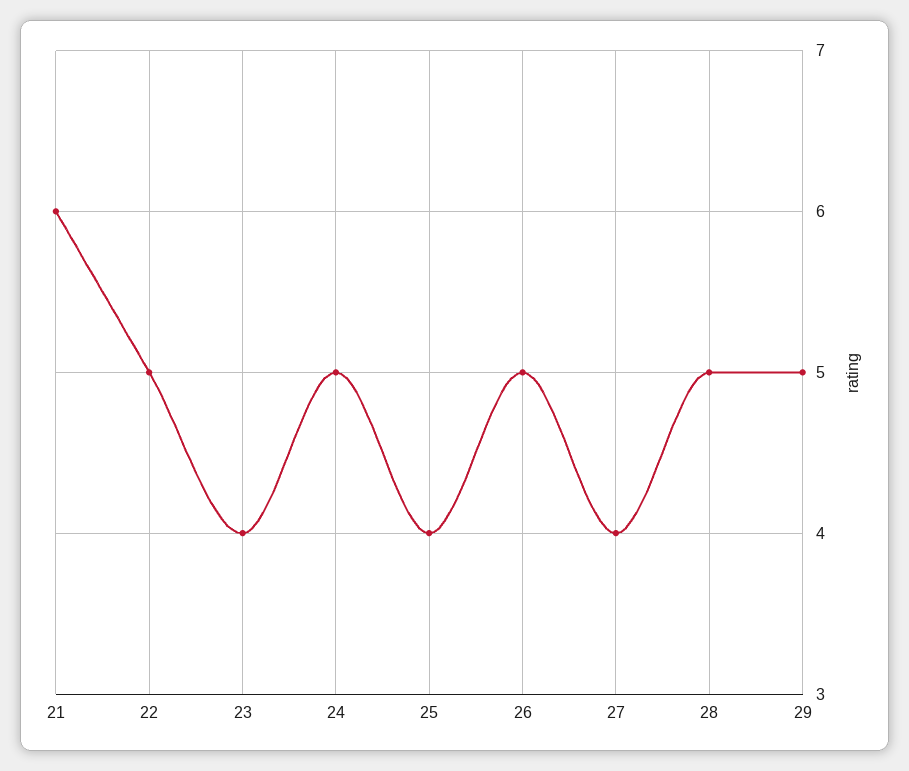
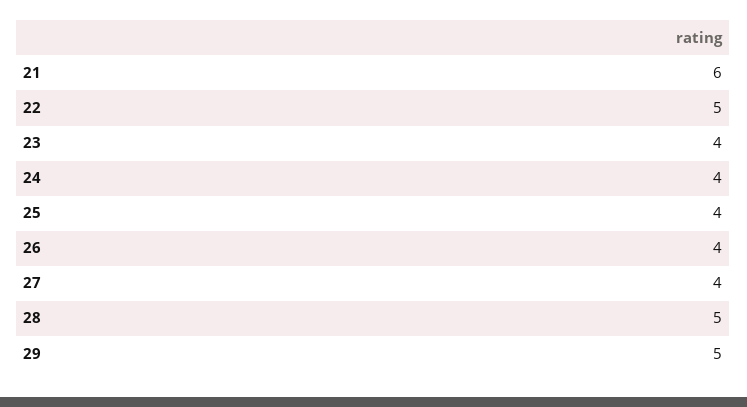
  {
    "21": 6,
    "22": 5,
    "23": 4,
-   "24": 5,
+   "24": 4,
    "25": 4,
-   "26": 5,
+   "26": 4,
    "27": 4,
    "28": 5,
    "29": 5
  }

